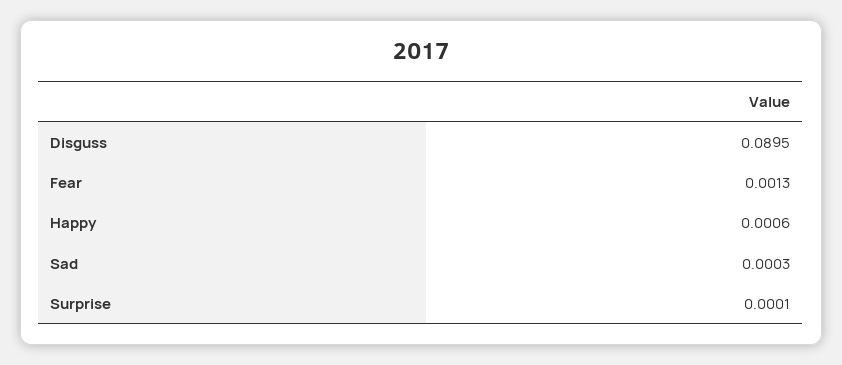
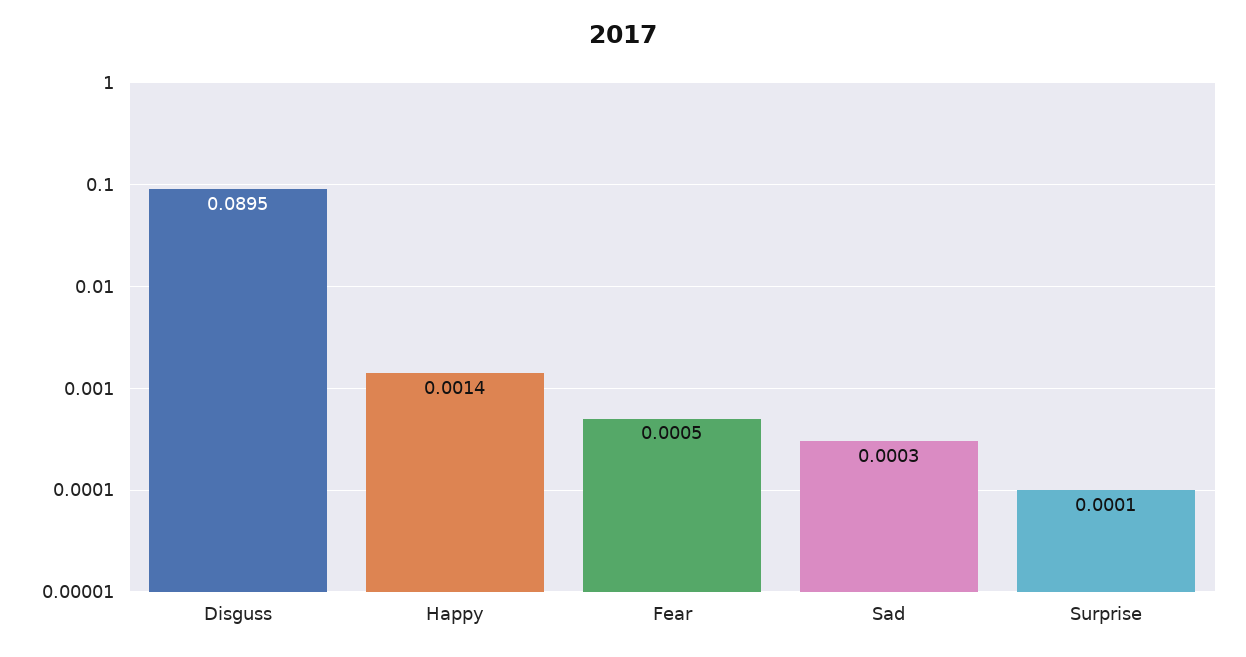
  {
    "Disguss": 0.0895,
-   "Fear": 0.0013,
+   "Fear": 0.0005,
-   "Happy": 0.0006,
+   "Happy": 0.0014,
    "Sad": 0.0003,
    "Surprise": 0.0001
  }

